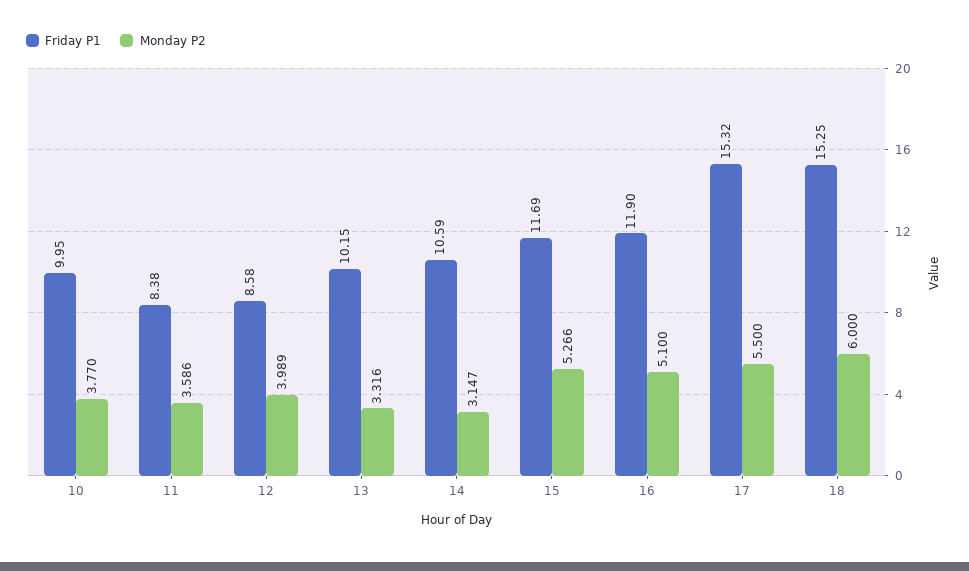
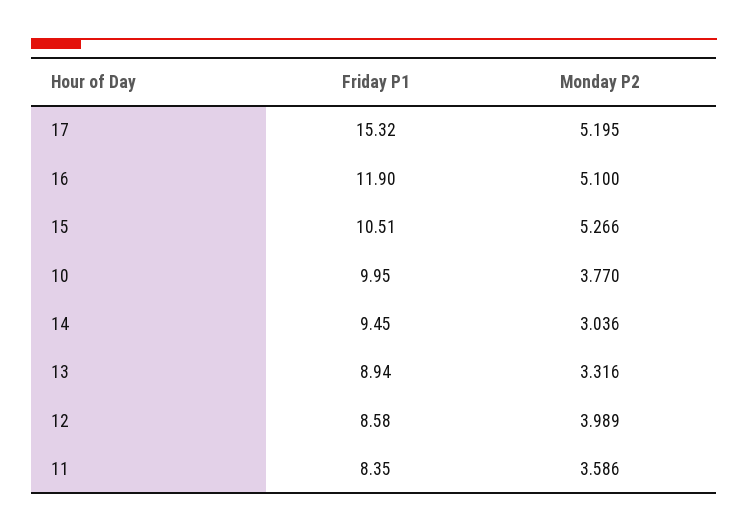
  {
    "Friday P1": {
      "10": 9.95,
-     "11": 8.38,
+     "11": 8.35,
      "12": 8.58,
-     "13": 10.15,
+     "13": 8.94,
-     "14": 10.59,
+     "14": 9.45,
-     "15": 11.69,
+     "15": 10.51,
      "16": 11.9,
-     "17": 15.32,
+     "17": 15.32
-     "18": 15.25
    },
    "Monday P2": {
      "10": 3.77,
      "11": 3.586,
      "12": 3.989,
      "13": 3.316,
-     "14": 3.147,
+     "14": 3.036,
      "15": 5.266,
      "16": 5.1,
-     "17": 5.5,
+     "17": 5.195
-     "18": 6
    }
  }

